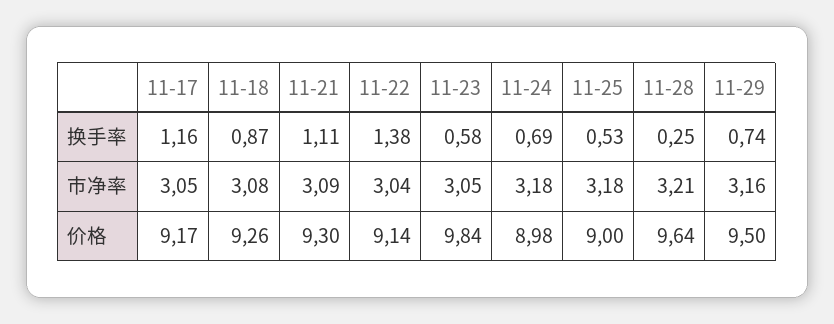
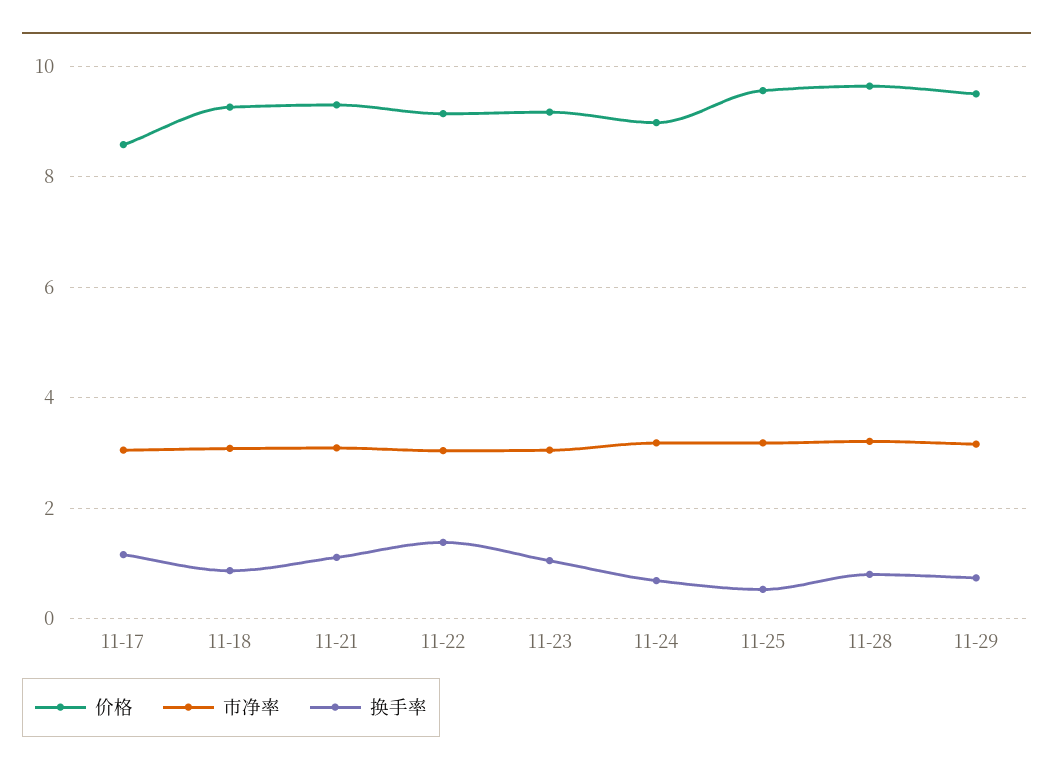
  {
    "换手率": {
      "11-17": 1.16,
      "11-18": 0.87,
      "11-21": 1.11,
      "11-22": 1.38,
-     "11-23": 0.58,
+     "11-23": 1,
      "11-24": 0.69,
      "11-25": 0.53,
-     "11-28": 0.25,
+     "11-28": 0.8,
      "11-29": 0.74
    },
    "市净率": {
      "11-17": 3.05,
      "11-18": 3.08,
      "11-21": 3.09,
      "11-22": 3.04,
      "11-23": 3.05,
      "11-24": 3.18,
      "11-25": 3.18,
      "11-28": 3.21,
      "11-29": 3.16
    },
    "价格": {
-     "11-17": 9.17,
+     "11-17": 8.6,
      "11-18": 9.26,
      "11-21": 9.3,
      "11-22": 9.14,
-     "11-23": 9.84,
+     "11-23": 9.2,
      "11-24": 8.98,
-     "11-25": 9,
+     "11-25": 9.6,
      "11-28": 9.64,
      "11-29": 9.5
    }
  }

